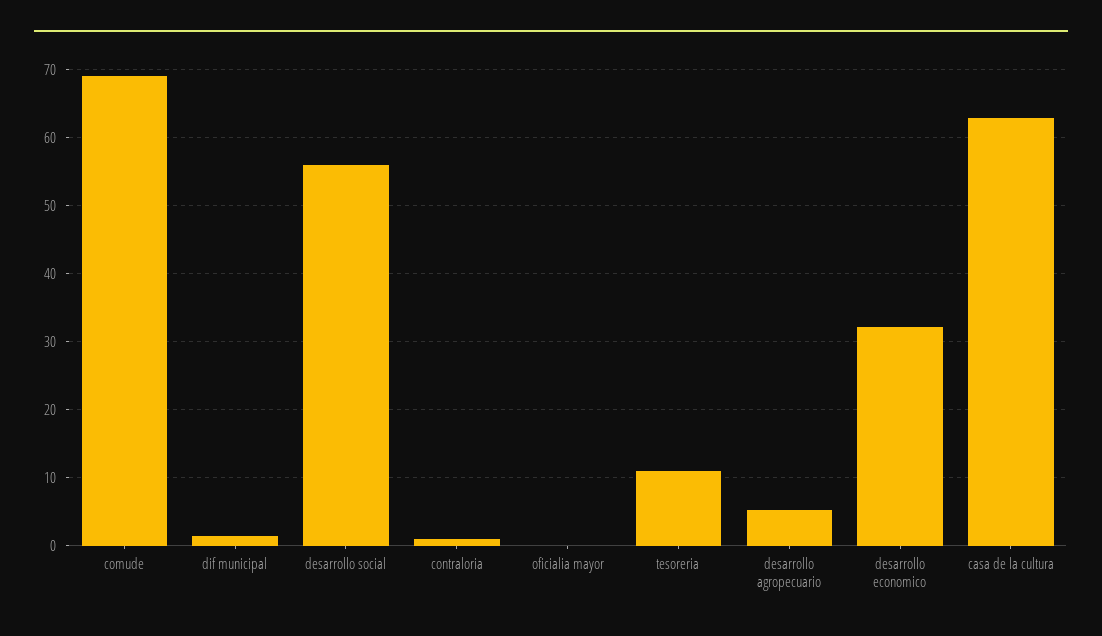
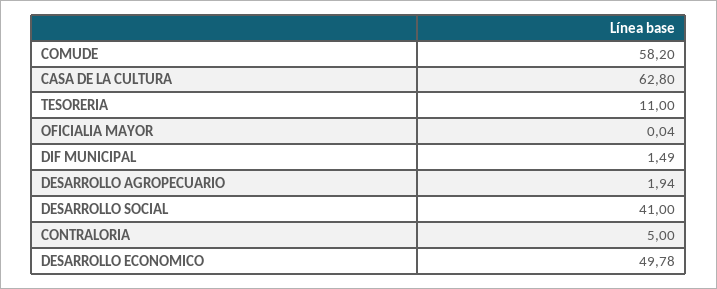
  {
-   "comude": 69,
+   "comude": 58.2,
    "dif municipal": 1.49,
-   "desarrollo social": 56,
+   "desarrollo social": 41,
-   "contraloria": 1,
+   "contraloria": 5,
    "oficialia mayor": 0.04,
    "tesoreria": 11,
-   "desarrollo agropecuario": 5,
+   "desarrollo agropecuario": 1.94,
-   "desarrollo economico": 32,
+   "desarrollo economico": 49.78,
    "casa de la cultura": 62.8
  }

